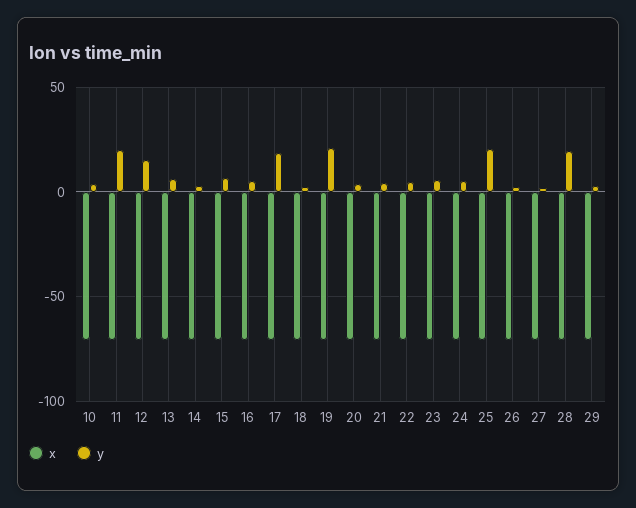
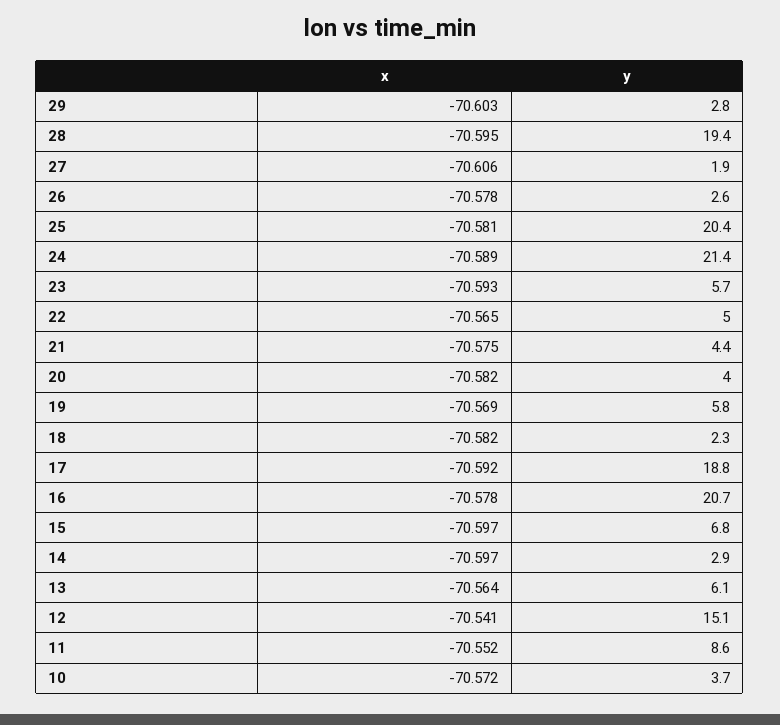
  {
    "x": {
      "10": -70.572,
      "11": -70.552,
      "12": -70.541,
      "13": -70.564,
      "14": -70.597,
      "15": -70.597,
      "16": -70.578,
      "17": -70.592,
      "18": -70.582,
      "19": -70.569,
      "20": -70.582,
      "21": -70.575,
      "22": -70.565,
      "23": -70.593,
      "24": -70.589,
      "25": -70.581,
      "26": -70.578,
      "27": -70.606,
      "28": -70.595,
      "29": -70.603
    },
    "y": {
      "10": 3.7,
-     "11": 20,
+     "11": 8.6,
      "12": 15.1,
      "13": 6.1,
      "14": 2.9,
      "15": 6.8,
-     "16": 5,
+     "16": 20.7,
      "17": 18.8,
      "18": 2.3,
-     "19": 20,
+     "19": 5.8,
      "20": 4,
      "21": 4.4,
      "22": 5,
      "23": 5.7,
-     "24": 5,
+     "24": 21.4,
      "25": 20.4,
      "26": 2.6,
      "27": 1.9,
      "28": 19.4,
      "29": 2.8
    }
  }

